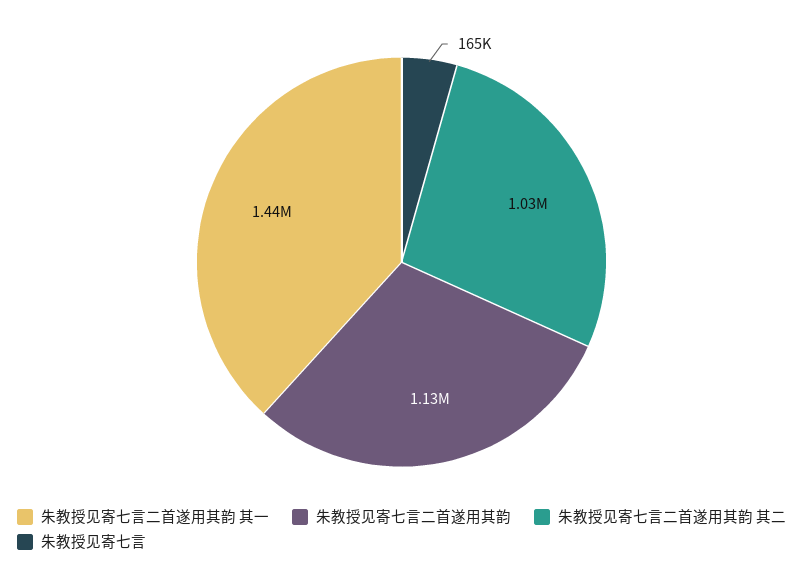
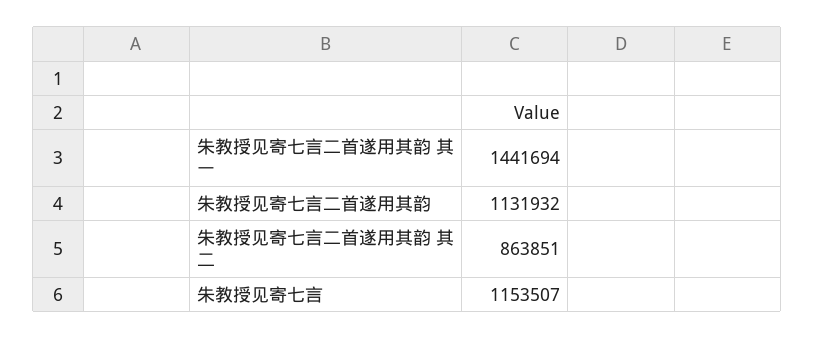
  {
    "朱教授见寄七言二首遂用其韵 其一": 1441694,
    "朱教授见寄七言二首遂用其韵": 1131932,
-   "朱教授见寄七言二首遂用其韵 其二": 1030000,
+   "朱教授见寄七言二首遂用其韵 其二": 863851,
-   "朱教授见寄七言": 165000
+   "朱教授见寄七言": 1153507
  }

